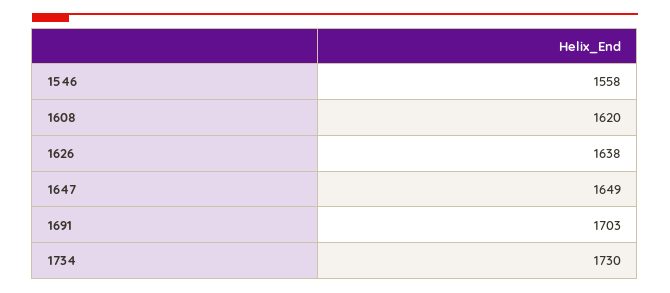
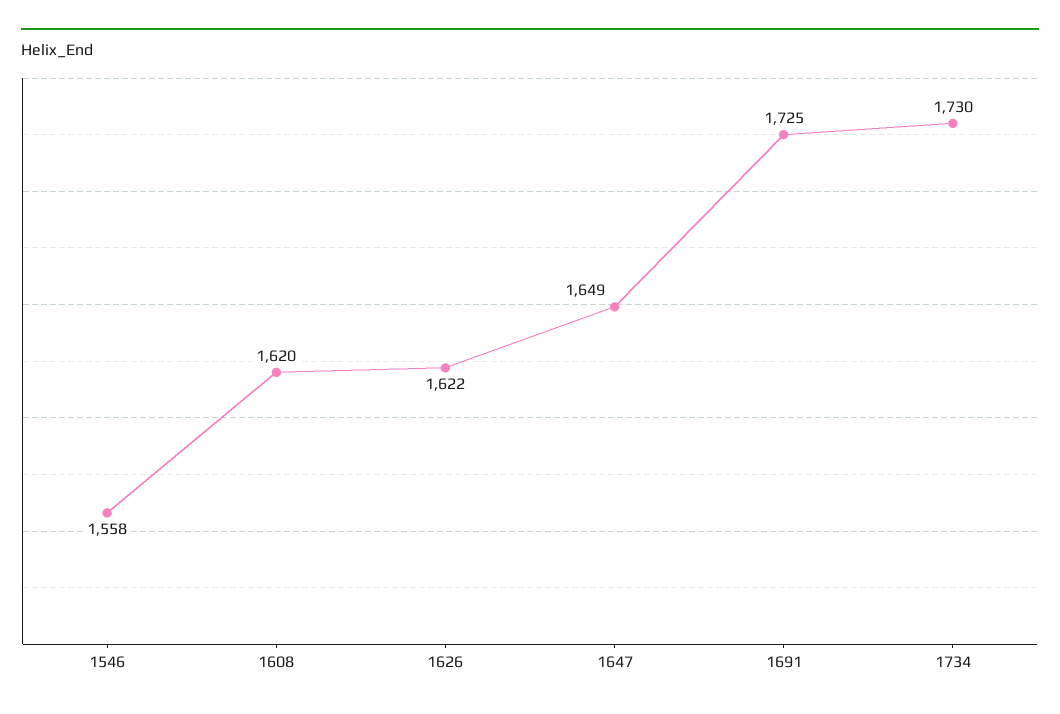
  {
    "1546": 1558,
    "1608": 1620,
-   "1626": 1638,
+   "1626": 1622,
    "1647": 1649,
-   "1691": 1703,
+   "1691": 1725,
    "1734": 1730
  }

